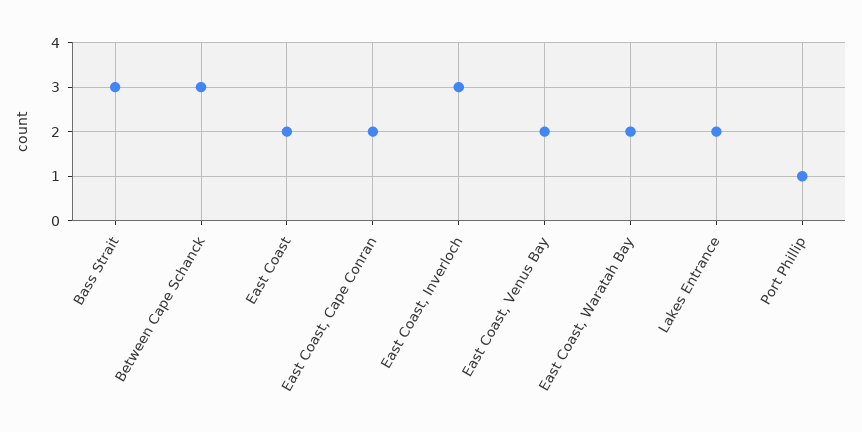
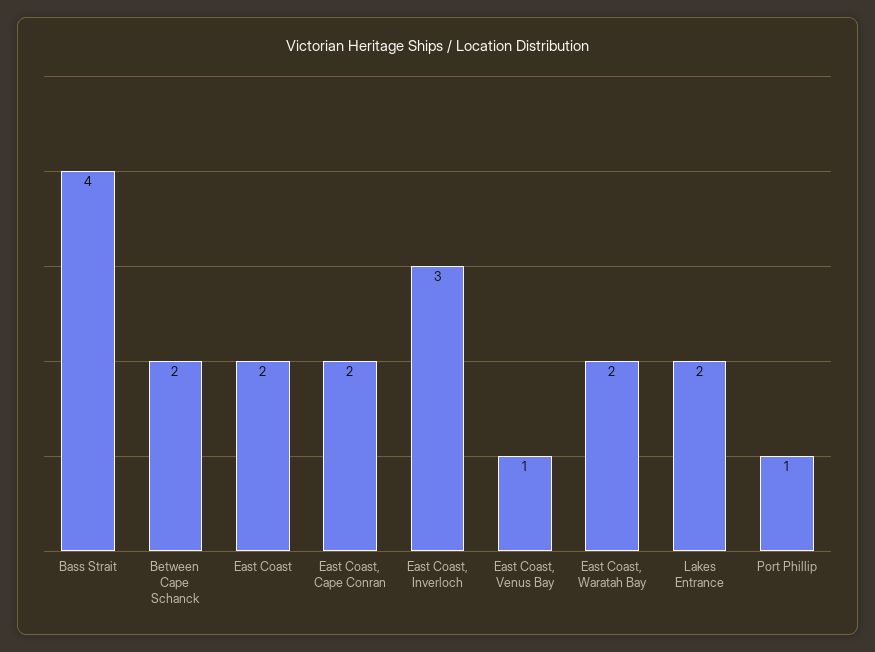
  {
-   "Bass Strait": 3,
+   "Bass Strait": 4,
-   "Between Cape Schanck": 3,
+   "Between Cape Schanck": 2,
    "East Coast": 2,
    "East Coast, Cape Conran": 2,
    "East Coast, Inverloch": 3,
-   "East Coast, Venus Bay": 2,
+   "East Coast, Venus Bay": 1,
    "East Coast, Waratah Bay": 2,
    "Lakes Entrance": 2,
    "Port Phillip": 1
  }

